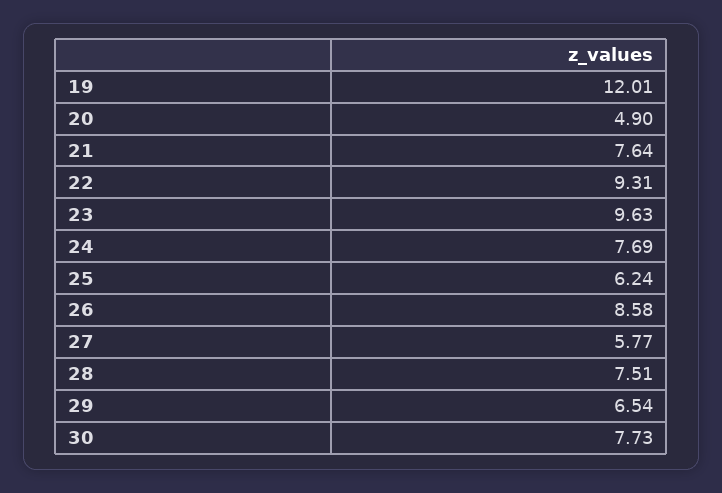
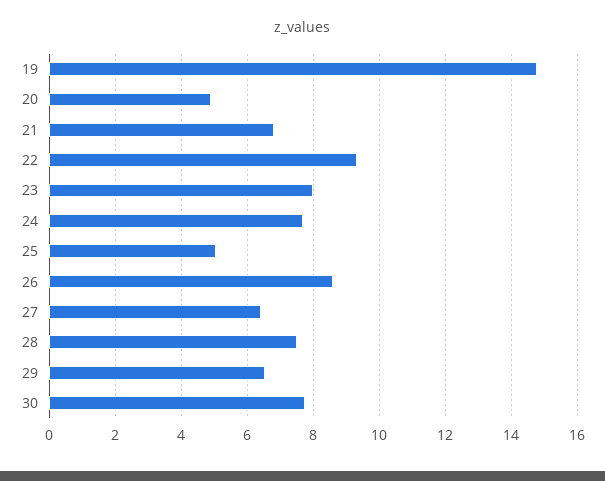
  {
-   "19": 12.01,
+   "19": 14.8,
    "20": 4.9,
-   "21": 7.64,
+   "21": 6.8,
    "22": 9.31,
-   "23": 9.63,
+   "23": 8,
    "24": 7.69,
-   "25": 6.24,
+   "25": 5,
    "26": 8.58,
-   "27": 5.77,
+   "27": 6.4,
    "28": 7.51,
    "29": 6.54,
    "30": 7.73
  }

